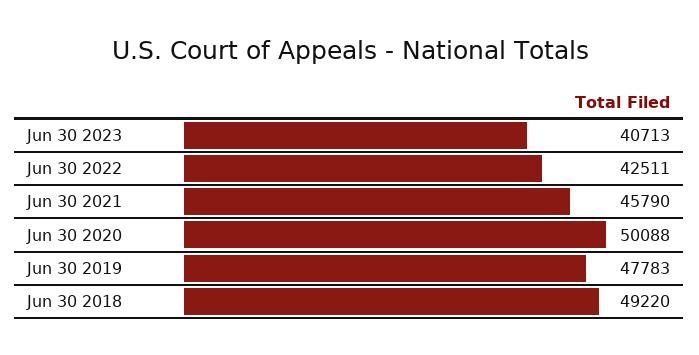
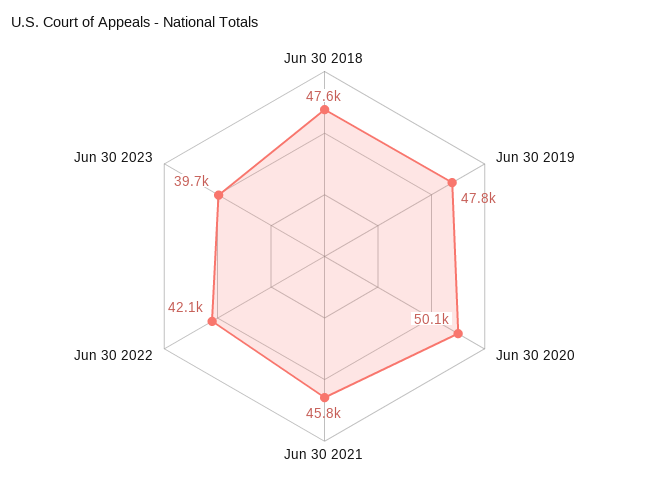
  {
-   "Jun 30 2023": 40713,
+   "Jun 30 2023": 39700,
-   "Jun 30 2022": 42511,
+   "Jun 30 2022": 42100,
    "Jun 30 2021": 45790,
    "Jun 30 2020": 50088,
    "Jun 30 2019": 47783,
-   "Jun 30 2018": 49220
+   "Jun 30 2018": 47600
  }

